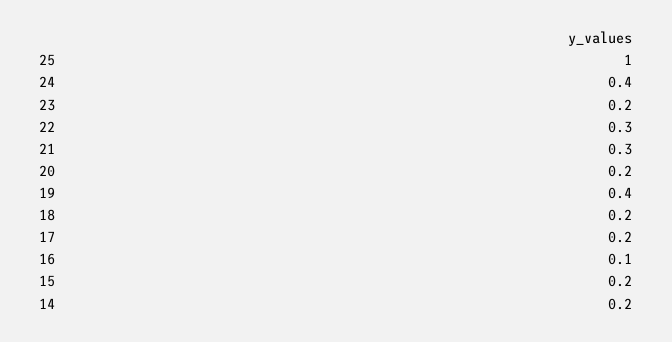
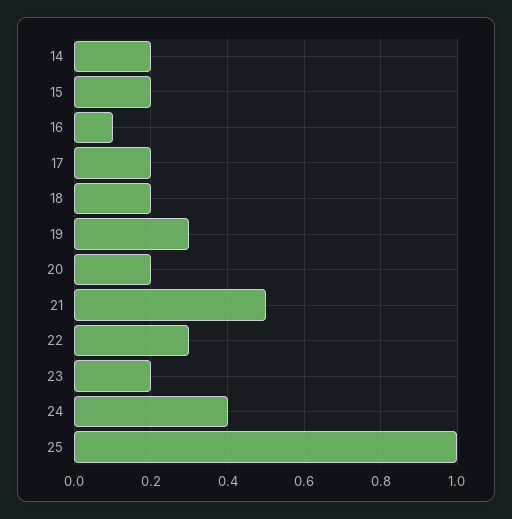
  {
    "25": 1,
    "24": 0.4,
    "23": 0.2,
    "22": 0.3,
-   "21": 0.3,
+   "21": 0.5,
    "20": 0.2,
-   "19": 0.4,
+   "19": 0.3,
    "18": 0.2,
    "17": 0.2,
    "16": 0.1,
    "15": 0.2,
    "14": 0.2
  }

